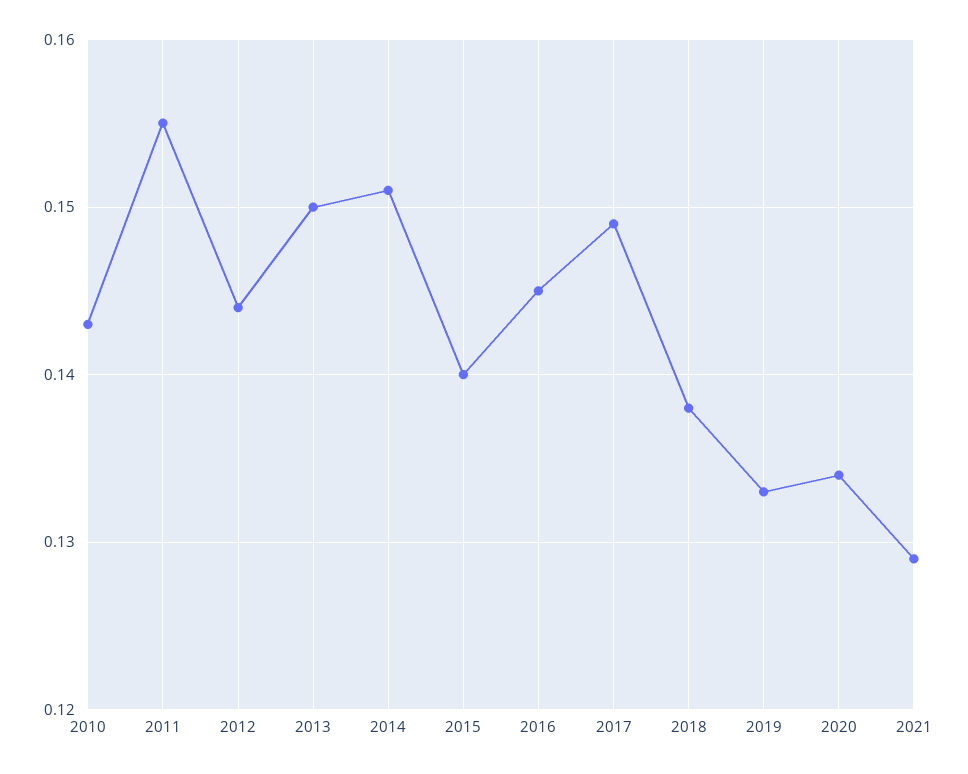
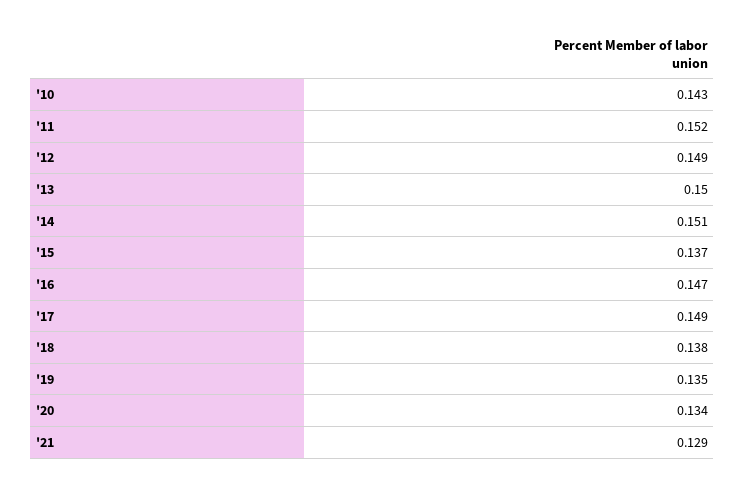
  {
    "2010": 0.143,
-   "2011": 0.155,
+   "2011": 0.152,
-   "2012": 0.144,
+   "2012": 0.149,
    "2013": 0.15,
    "2014": 0.151,
-   "2015": 0.14,
+   "2015": 0.137,
-   "2016": 0.145,
+   "2016": 0.147,
    "2017": 0.149,
    "2018": 0.138,
-   "2019": 0.133,
+   "2019": 0.135,
    "2020": 0.134,
    "2021": 0.129
  }

